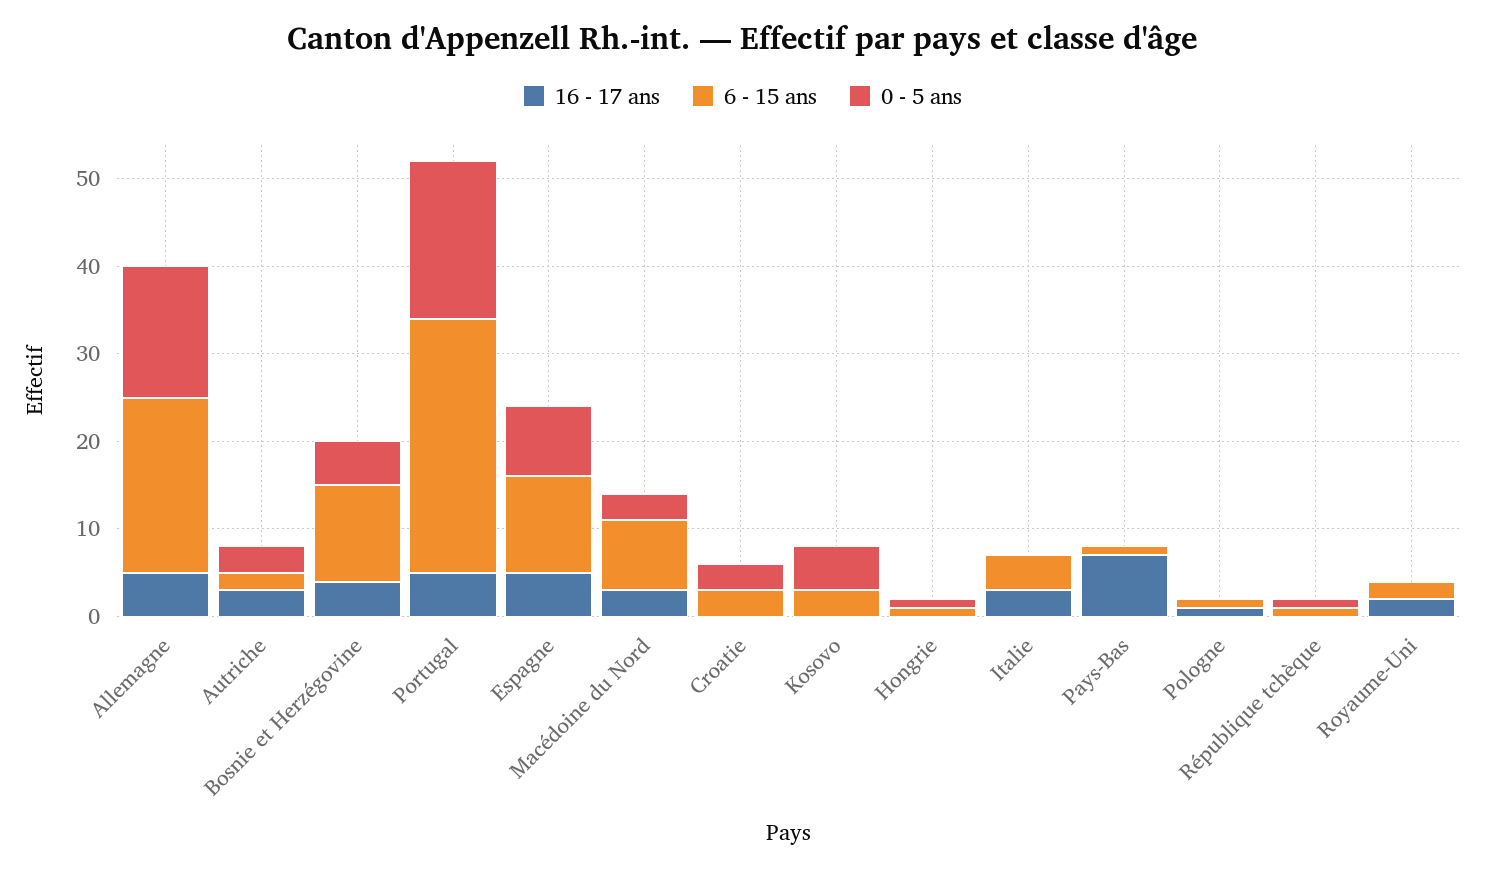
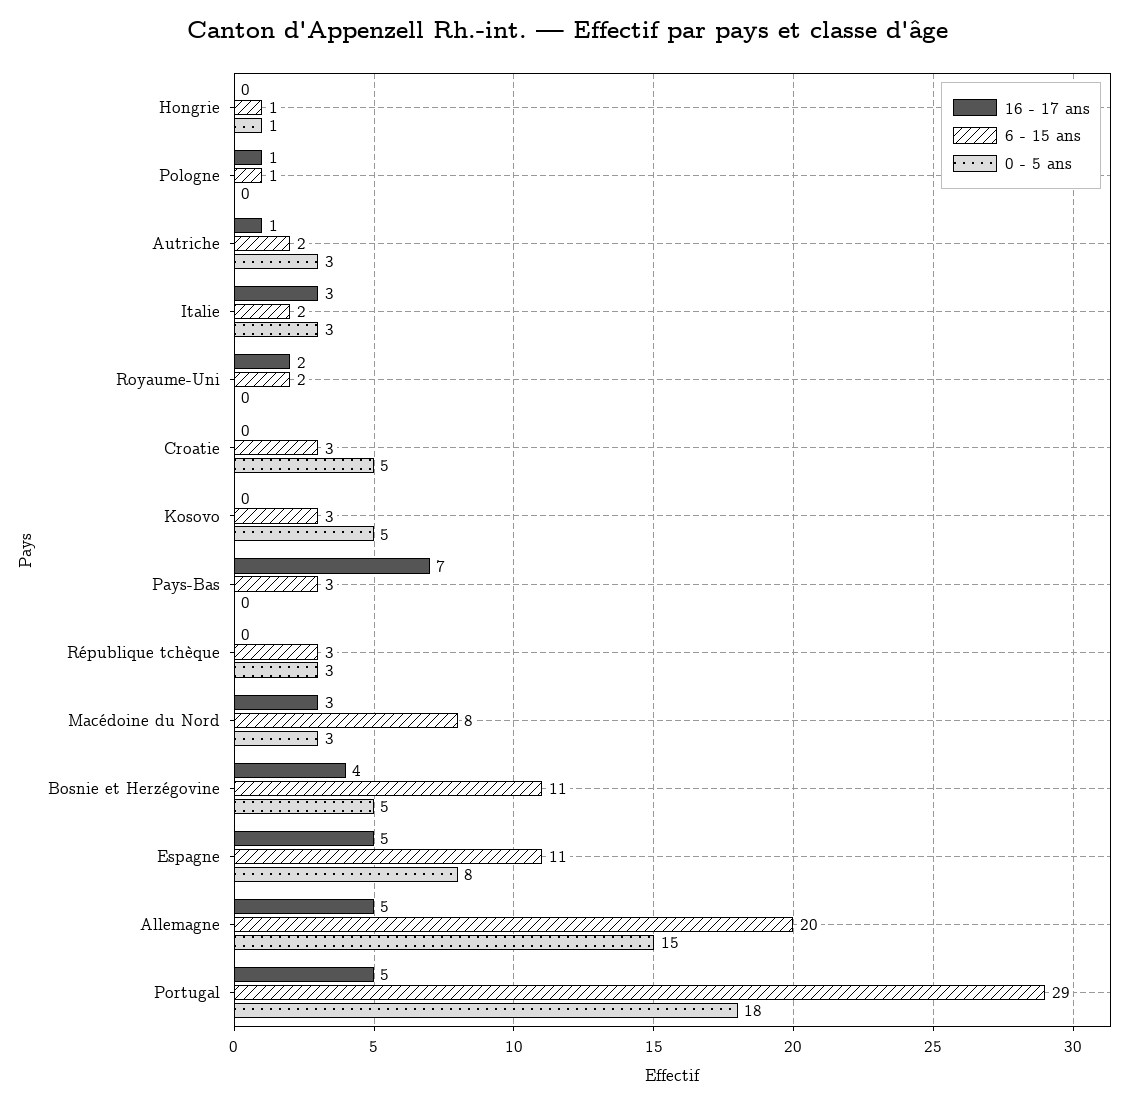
  {
    "16 - 17 ans": {
      "Allemagne": 5,
-     "Autriche": 3,
+     "Autriche": 1,
      "Bosnie et Herzégovine": 4,
      "Portugal": 5,
      "Espagne": 5,
      "Macédoine du Nord": 3,
      "Croatie": 0,
      "Kosovo": 0,
      "Hongrie": 0,
      "Italie": 3,
      "Pays-Bas": 7,
      "Pologne": 1,
      "République tchèque": 0,
      "Royaume-Uni": 2
    },
    "6 - 15 ans": {
      "Allemagne": 20,
      "Autriche": 2,
      "Bosnie et Herzégovine": 11,
      "Portugal": 29,
      "Espagne": 11,
      "Macédoine du Nord": 8,
      "Croatie": 3,
      "Kosovo": 3,
      "Hongrie": 1,
-     "Italie": 4,
+     "Italie": 2,
-     "Pays-Bas": 1,
+     "Pays-Bas": 3,
      "Pologne": 1,
-     "République tchèque": 1,
+     "République tchèque": 3,
      "Royaume-Uni": 2
    },
    "0 - 5 ans": {
      "Allemagne": 15,
      "Autriche": 3,
      "Bosnie et Herzégovine": 5,
      "Portugal": 18,
      "Espagne": 8,
      "Macédoine du Nord": 3,
-     "Croatie": 3,
+     "Croatie": 5,
      "Kosovo": 5,
      "Hongrie": 1,
-     "Italie": 0,
+     "Italie": 3,
      "Pays-Bas": 0,
      "Pologne": 0,
-     "République tchèque": 1,
+     "République tchèque": 3,
      "Royaume-Uni": 0
    }
  }

